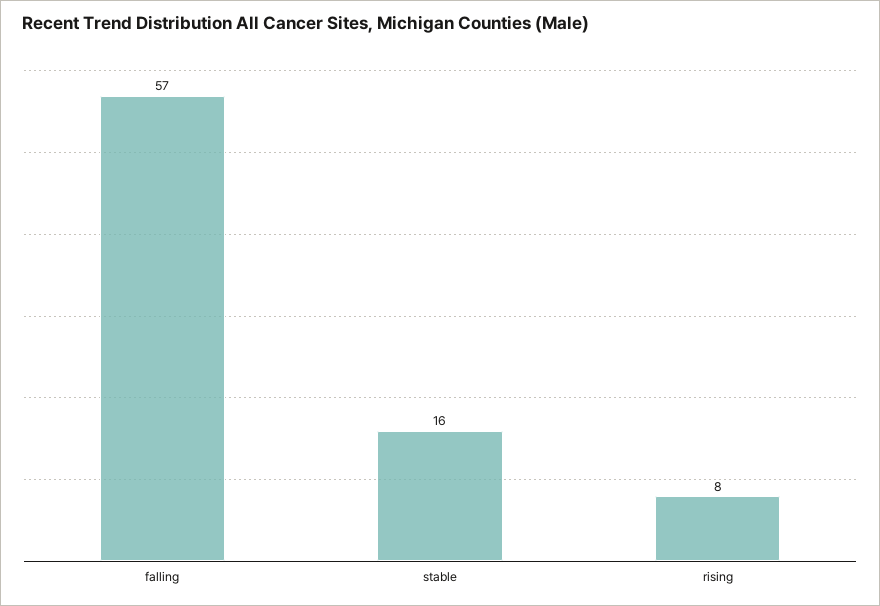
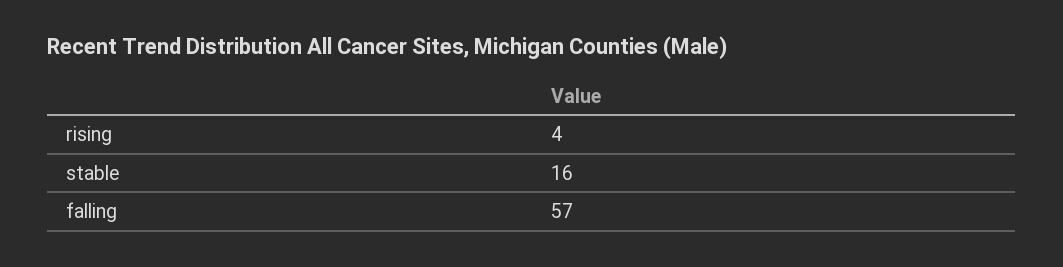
  {
    "falling": 57,
    "stable": 16,
-   "rising": 8
+   "rising": 4
  }

